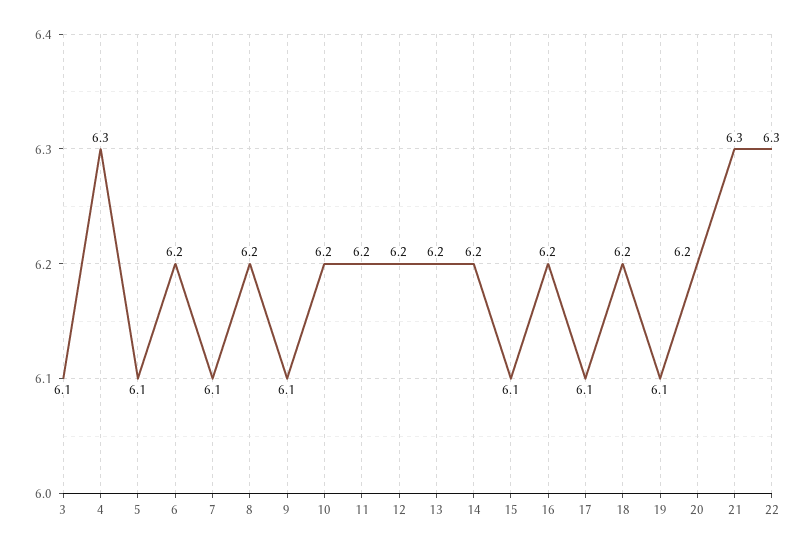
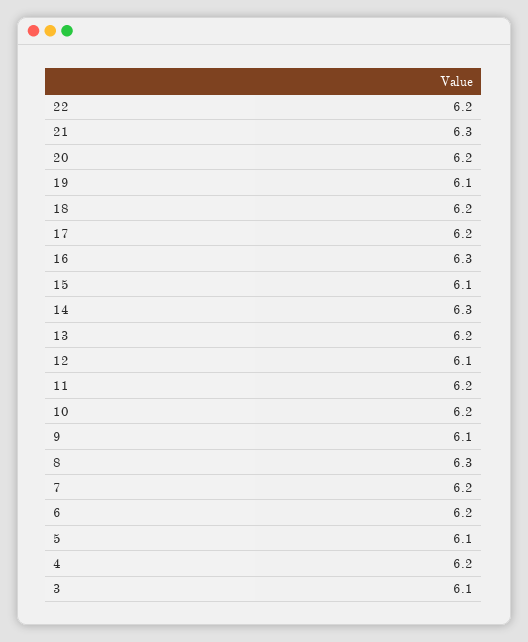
  {
    "3": 6.1,
-   "4": 6.3,
+   "4": 6.2,
    "5": 6.1,
    "6": 6.2,
-   "7": 6.1,
+   "7": 6.2,
-   "8": 6.2,
+   "8": 6.3,
    "9": 6.1,
    "10": 6.2,
    "11": 6.2,
-   "12": 6.2,
+   "12": 6.1,
    "13": 6.2,
-   "14": 6.2,
+   "14": 6.3,
    "15": 6.1,
-   "16": 6.2,
+   "16": 6.3,
-   "17": 6.1,
+   "17": 6.2,
    "18": 6.2,
    "19": 6.1,
    "20": 6.2,
    "21": 6.3,
-   "22": 6.3
+   "22": 6.2
  }

